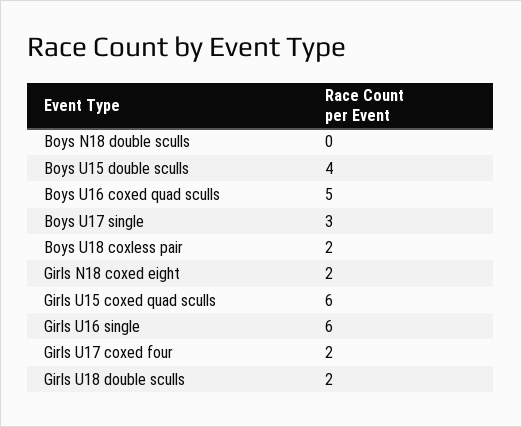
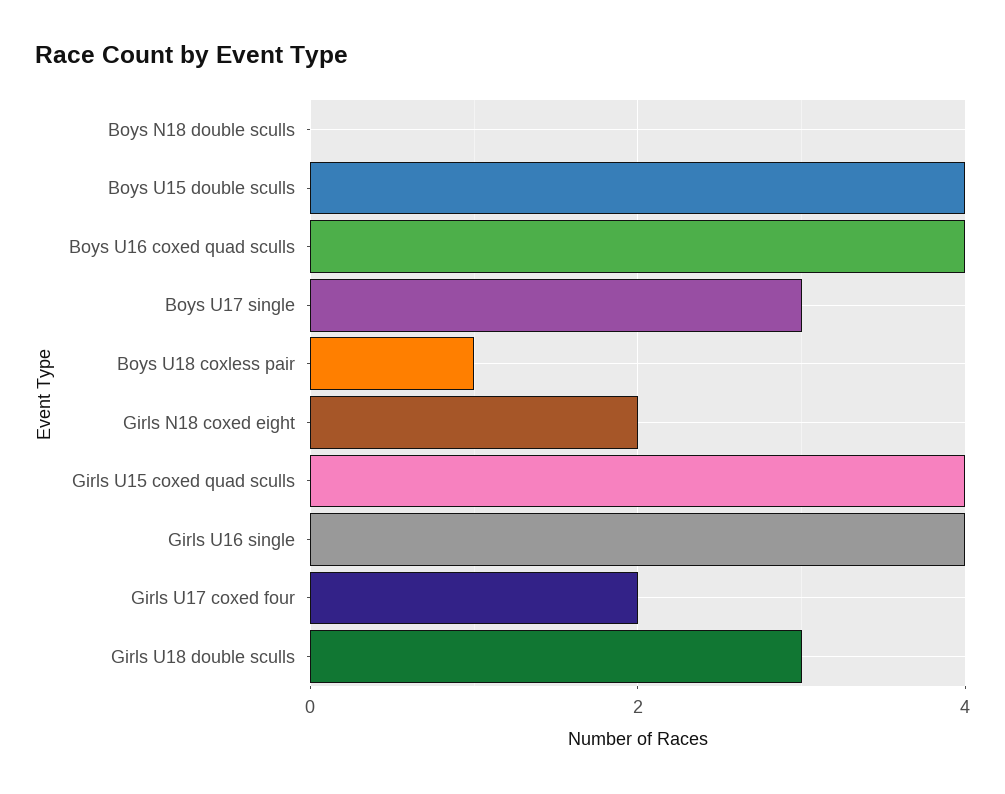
  {
    "Boys N18 double sculls": 0,
    "Boys U15 double sculls": 4,
-   "Boys U16 coxed quad sculls": 5,
+   "Boys U16 coxed quad sculls": 4,
    "Boys U17 single": 3,
-   "Boys U18 coxless pair": 2,
+   "Boys U18 coxless pair": 1,
    "Girls N18 coxed eight": 2,
-   "Girls U15 coxed quad sculls": 6,
+   "Girls U15 coxed quad sculls": 4,
-   "Girls U16 single": 6,
+   "Girls U16 single": 4,
    "Girls U17 coxed four": 2,
-   "Girls U18 double sculls": 2
+   "Girls U18 double sculls": 3
  }

